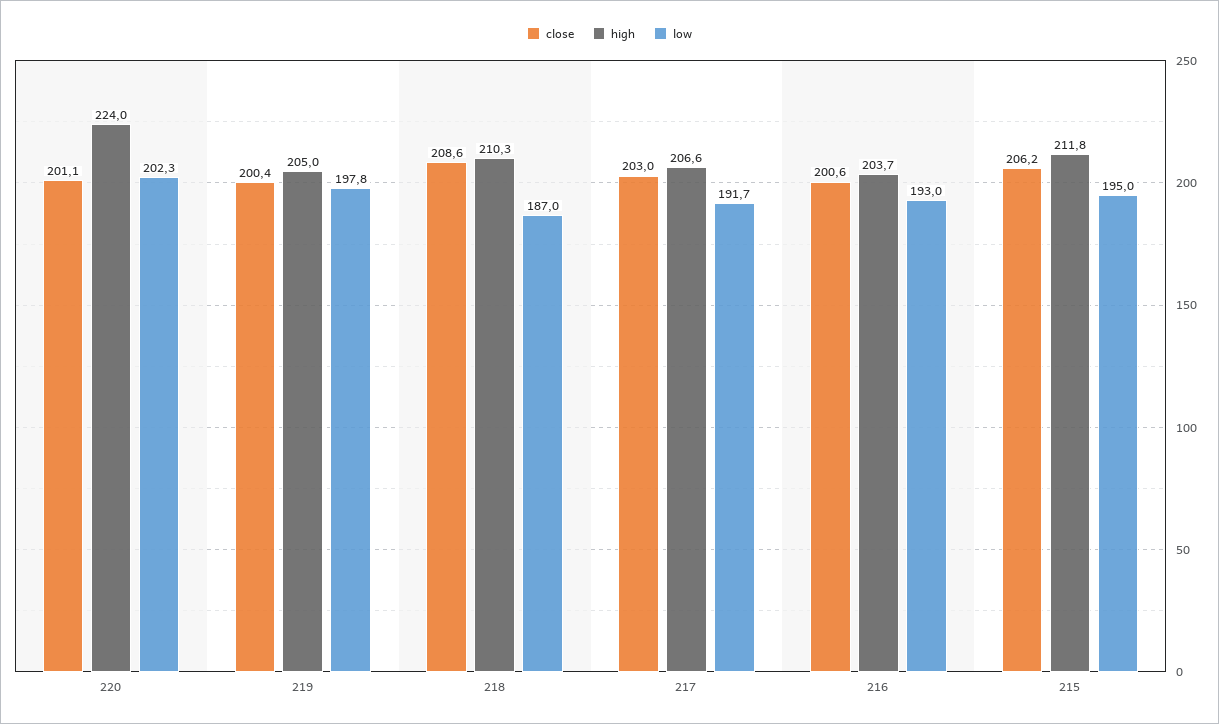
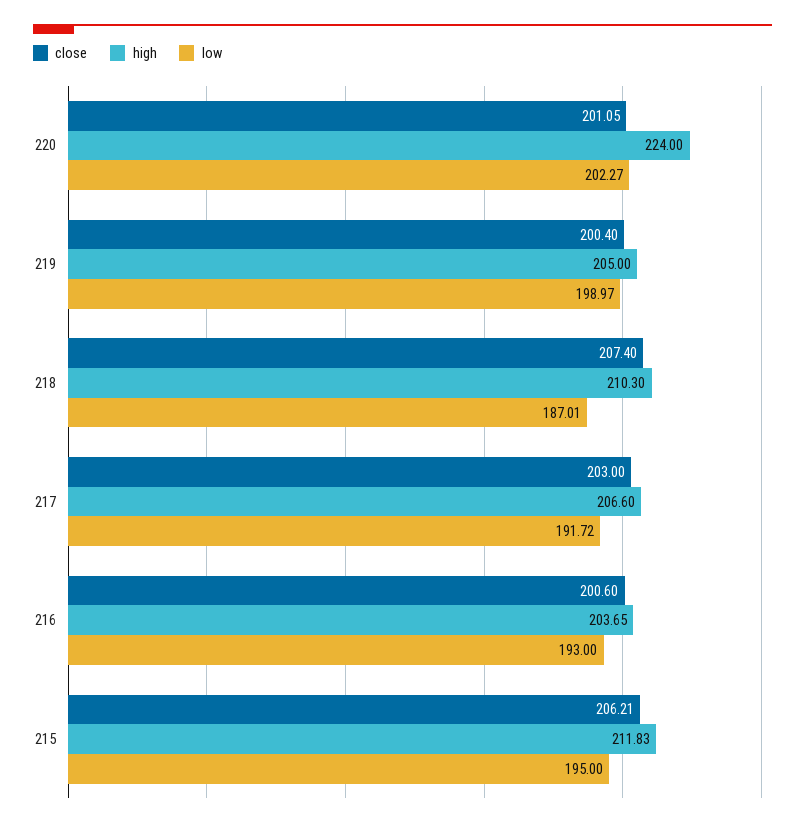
  {
    "close": {
      "220": 201.05,
      "219": 200.4,
-     "218": 208.6,
+     "218": 207.4,
      "217": 203,
      "216": 200.6,
      "215": 206.21
    },
    "high": {
      "220": 224,
      "219": 205,
      "218": 210.3,
      "217": 206.6,
      "216": 203.65,
      "215": 211.83
    },
    "low": {
      "220": 202.27,
-     "219": 197.8,
+     "219": 198.97,
      "218": 187.01,
      "217": 191.72,
      "216": 193,
      "215": 195
    }
  }

